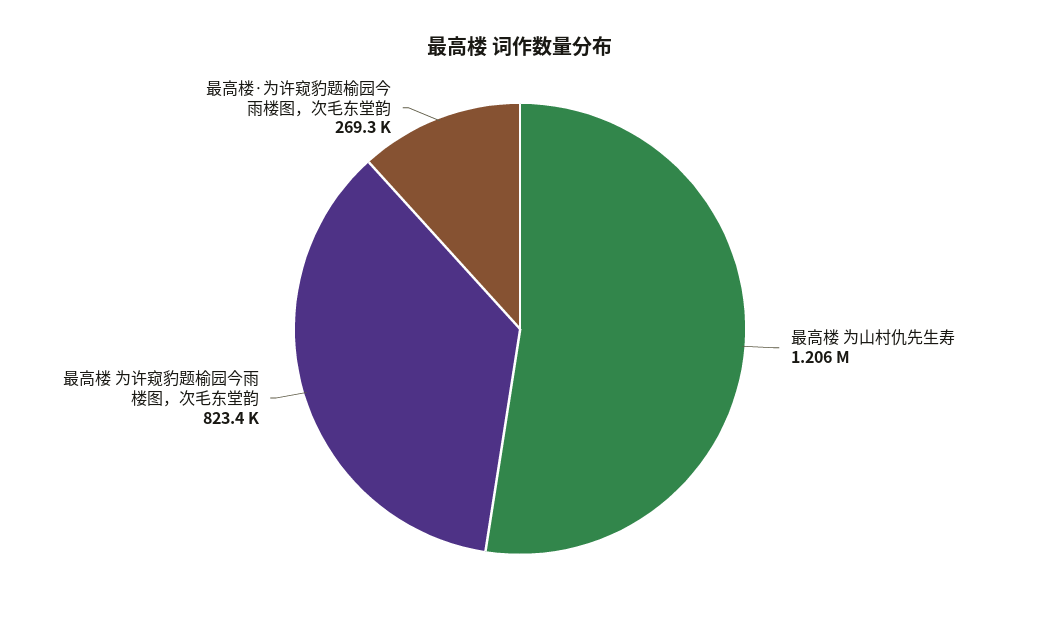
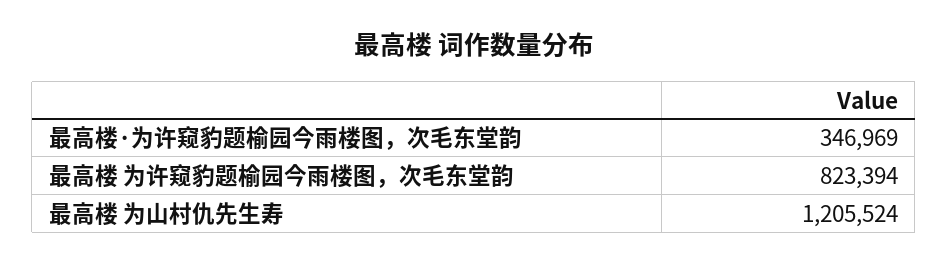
  {
    "最高楼 为山村仇先生寿": 1205524,
    "最高楼 为许窥豹题榆园今雨楼图，次毛东堂韵": 823394,
-   "最高楼·为许窥豹题榆园今雨楼图，次毛东堂韵": 269300
+   "最高楼·为许窥豹题榆园今雨楼图，次毛东堂韵": 346969
  }

